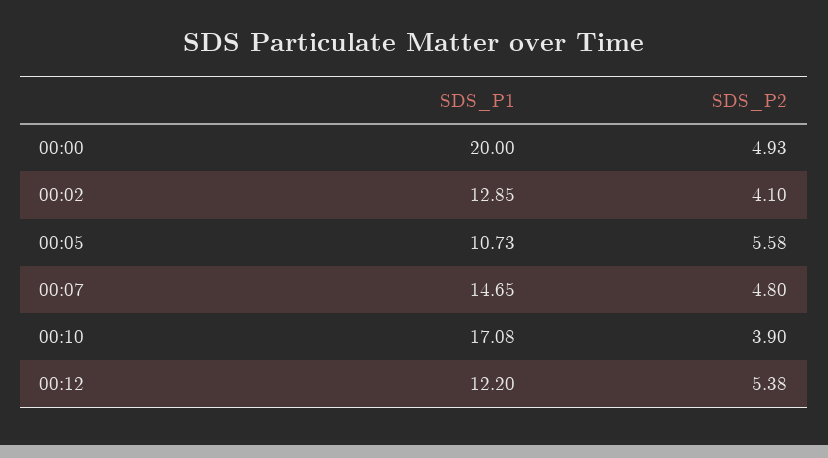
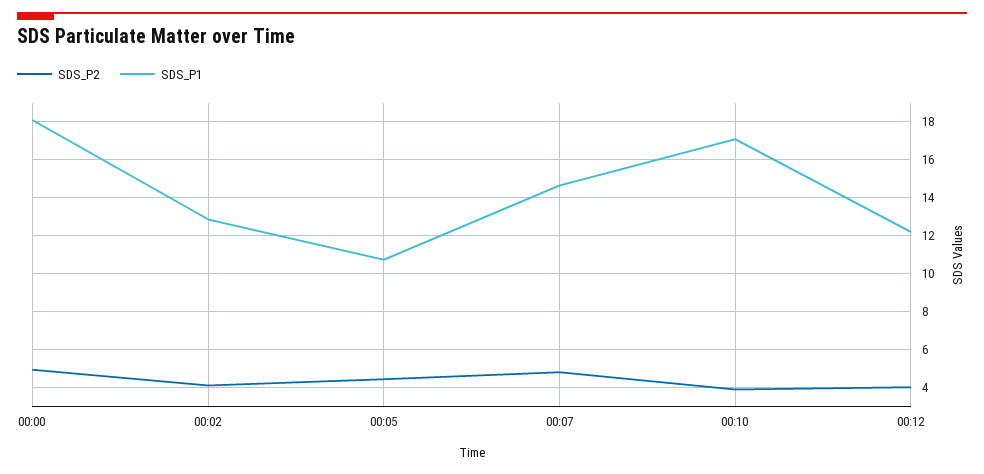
  {
    "SDS_P1": {
-     "00:00": 20,
+     "00:00": 18,
      "00:02": 12.85,
      "00:05": 10.73,
      "00:07": 14.65,
      "00:10": 17.08,
      "00:12": 12.2
    },
    "SDS_P2": {
      "00:00": 4.93,
      "00:02": 4.1,
-     "00:05": 5.58,
+     "00:05": 4.5,
      "00:07": 4.8,
      "00:10": 3.9,
-     "00:12": 5.38
+     "00:12": 4
    }
  }

